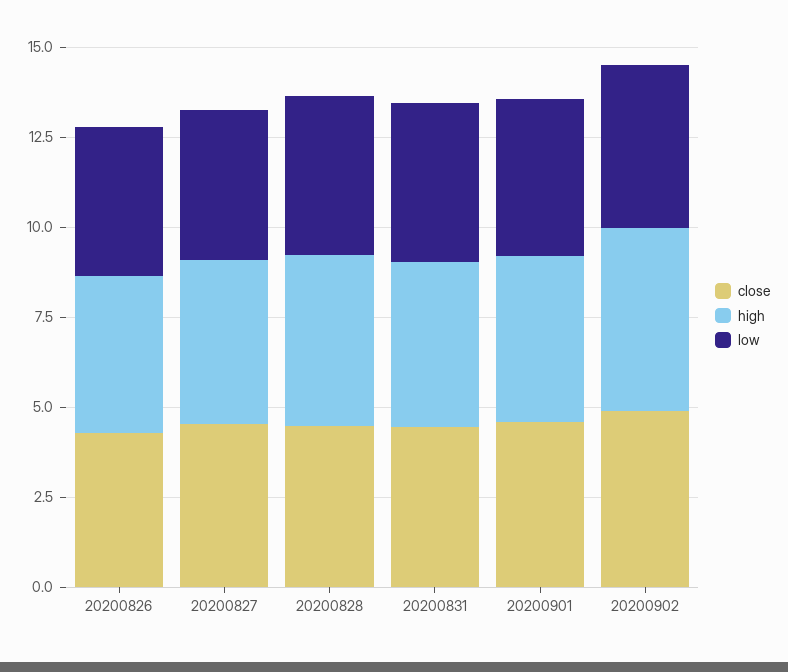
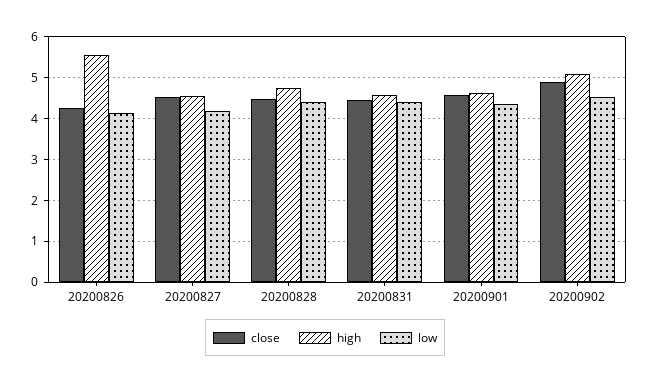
  {
    "close": {
      "20200826": 4.2,
      "20200827": 4.6,
      "20200828": 4.4,
      "20200831": 4.4,
      "20200901": 4.6,
      "20200902": 4.8
    },
    "high": {
-     "20200826": 4.5,
+     "20200826": 5.6,
      "20200827": 4.6,
      "20200828": 4.8,
      "20200831": 4.6,
      "20200901": 4.6,
      "20200902": 5
    },
    "low": {
      "20200826": 4.2,
      "20200827": 4.2,
      "20200828": 4.4,
      "20200831": 4.4,
      "20200901": 4.4,
      "20200902": 4.6
    }
  }

